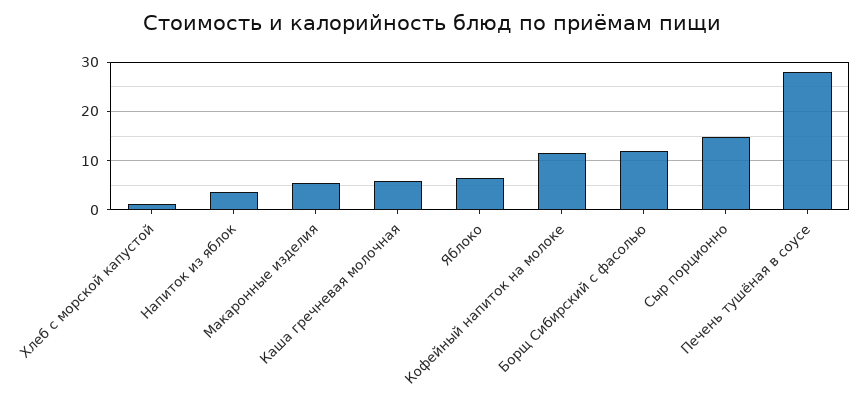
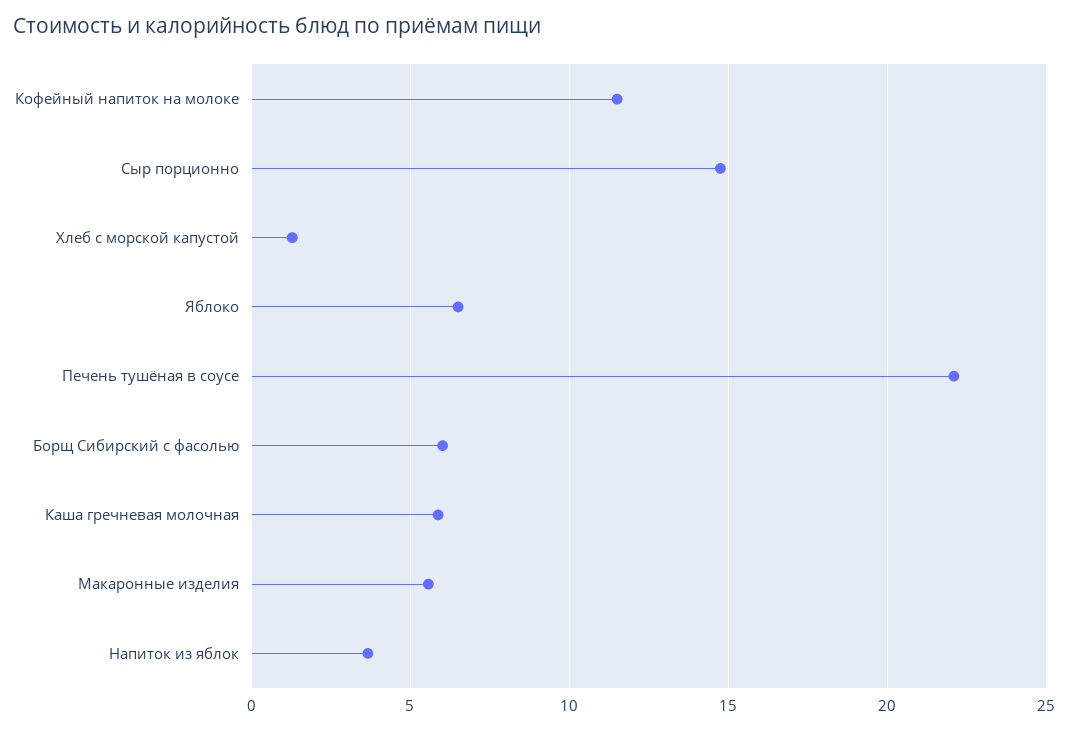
  {
    "Хлеб с морской капустой": 1.5,
    "Напиток из яблок": 3.5,
    "Макаронные изделия": 5.5,
    "Каша гречневая молочная": 6,
    "Яблоко": 6.5,
    "Кофейный напиток на молоке": 11.5,
-   "Борщ Сибирский с фасолью": 12,
+   "Борщ Сибирский с фасолью": 6,
    "Сыр порционно": 15,
-   "Печень тушёная в соусе": 28
+   "Печень тушёная в соусе": 22
  }

